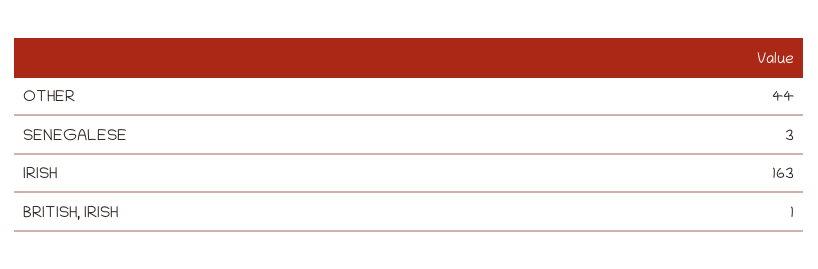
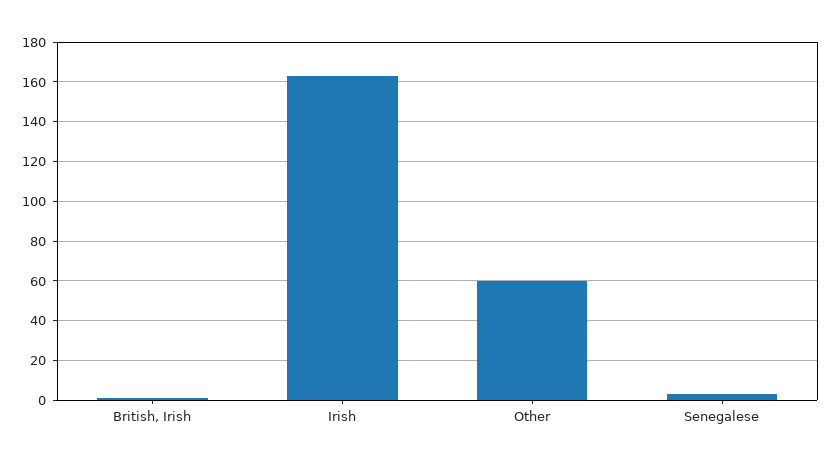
  {
-   "OTHER": 44,
+   "OTHER": 60,
    "SENEGALESE": 3,
    "IRISH": 163,
    "BRITISH, IRISH": 1
  }

